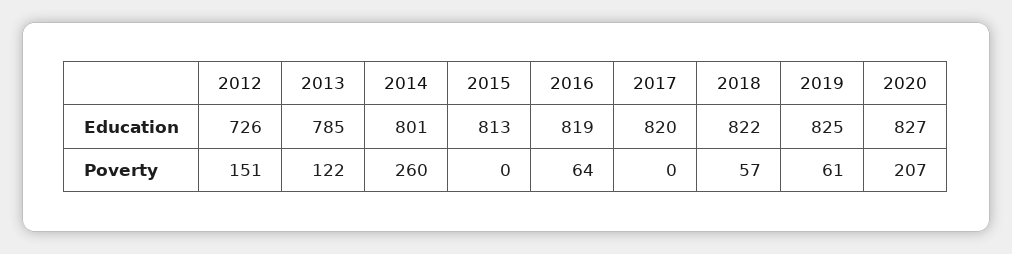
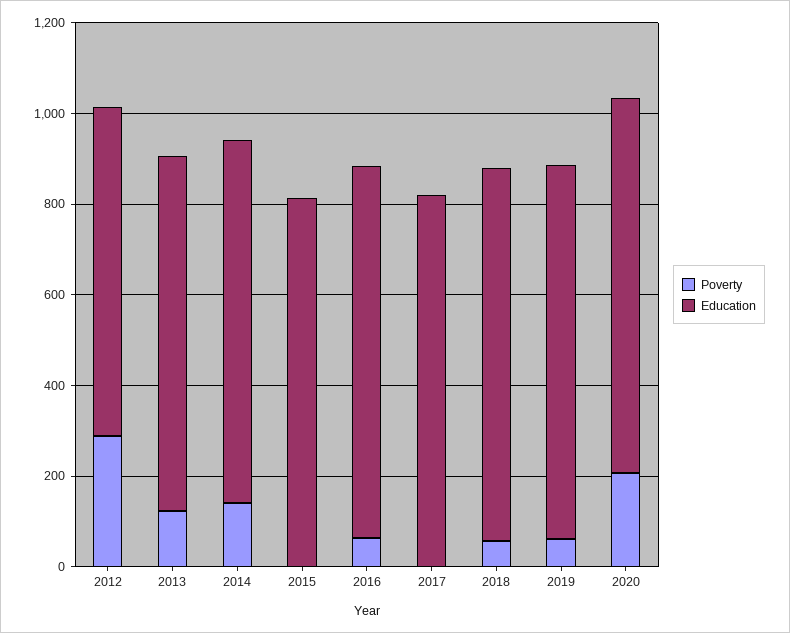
  {
    "Education": {
      "2012": 726,
      "2013": 785,
      "2014": 801,
      "2015": 813,
      "2016": 819,
      "2017": 820,
      "2018": 822,
      "2019": 825,
      "2020": 827
    },
    "Poverty": {
-     "2012": 151,
+     "2012": 300,
      "2013": 122,
-     "2014": 260,
+     "2014": 150,
      "2015": 0,
      "2016": 64,
      "2017": 0,
      "2018": 57,
      "2019": 61,
      "2020": 207
    }
  }

